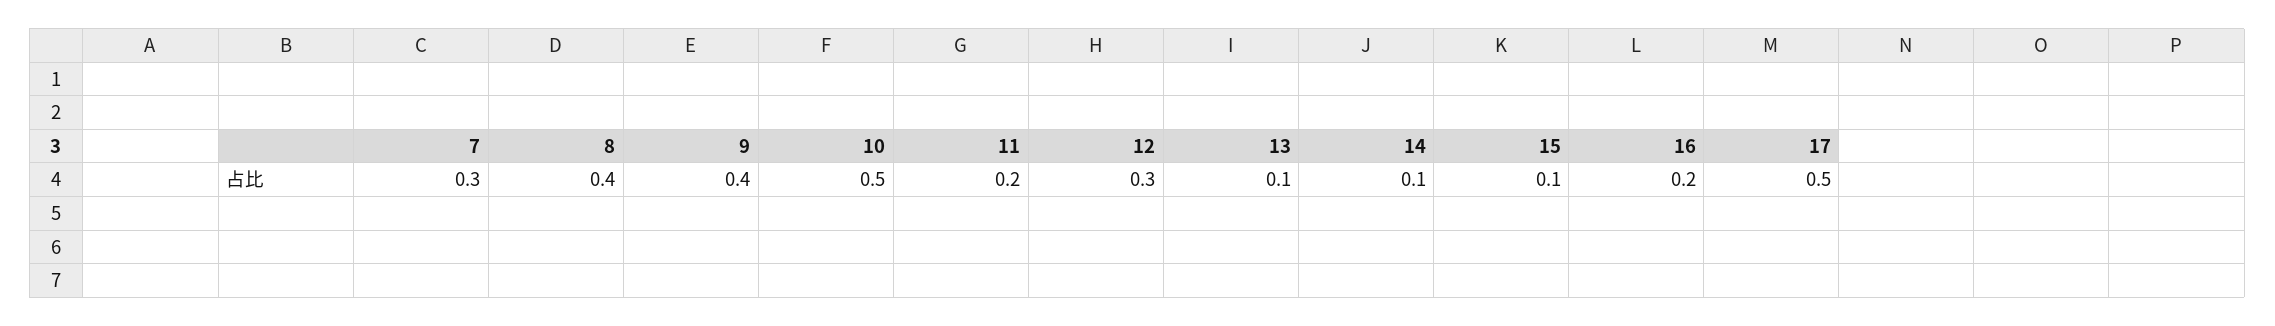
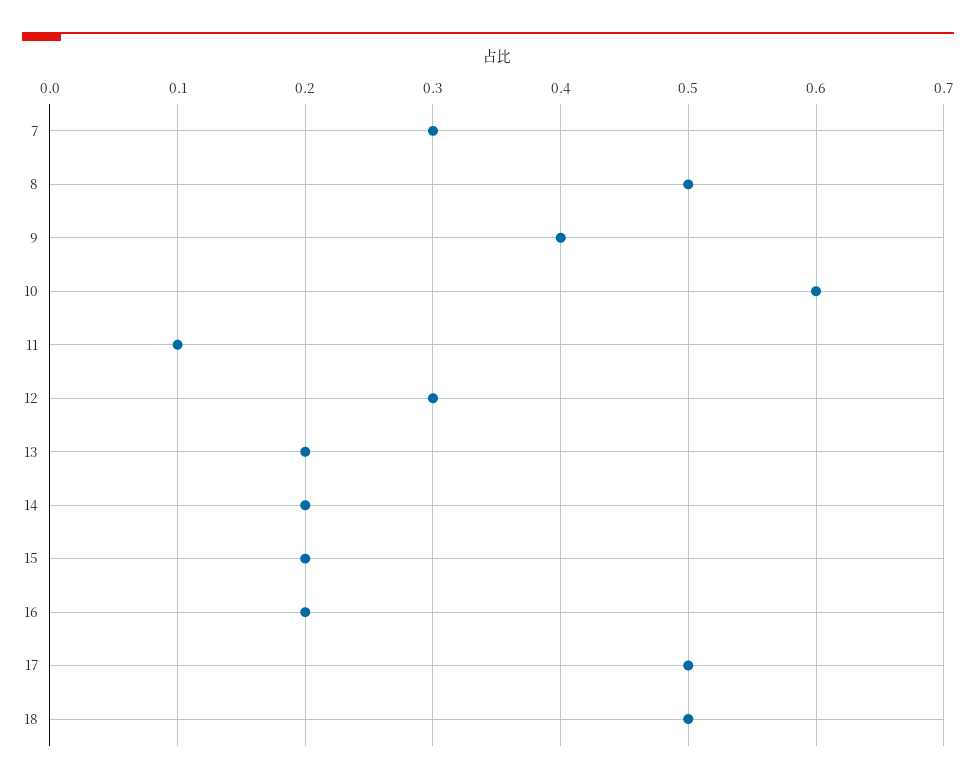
  {
    "7": 0.3,
-   "8": 0.4,
+   "8": 0.5,
    "9": 0.4,
-   "10": 0.5,
+   "10": 0.6,
-   "11": 0.2,
+   "11": 0.1,
    "12": 0.3,
-   "13": 0.1,
+   "13": 0.2,
-   "14": 0.1,
+   "14": 0.2,
-   "15": 0.1,
+   "15": 0.2,
    "16": 0.2,
-   "17": 0.5
+   "17": 0.5,
+   "18": 0.5
  }

